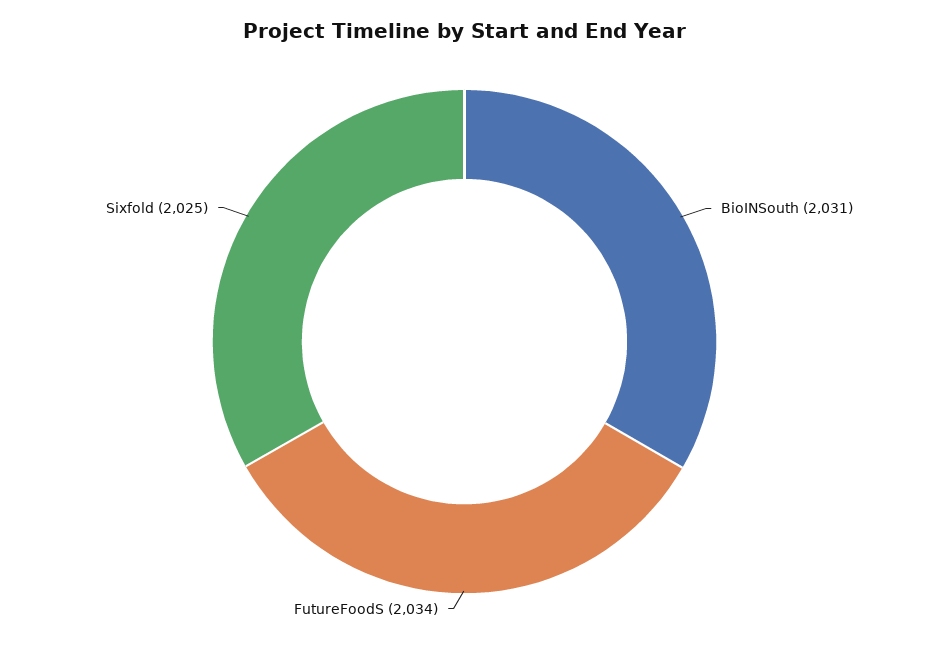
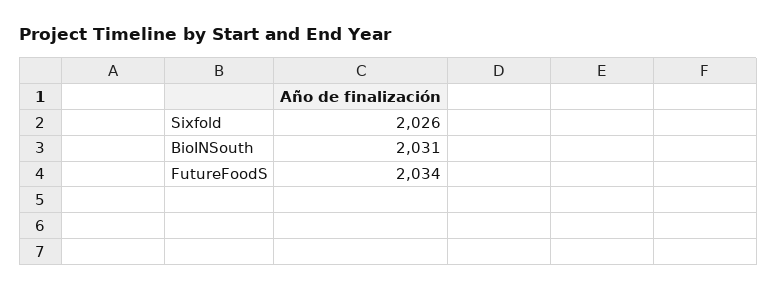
  {
    "BioINSouth": 2031,
    "FutureFoodS": 2034,
-   "Sixfold": 2025
+   "Sixfold": 2026
  }

